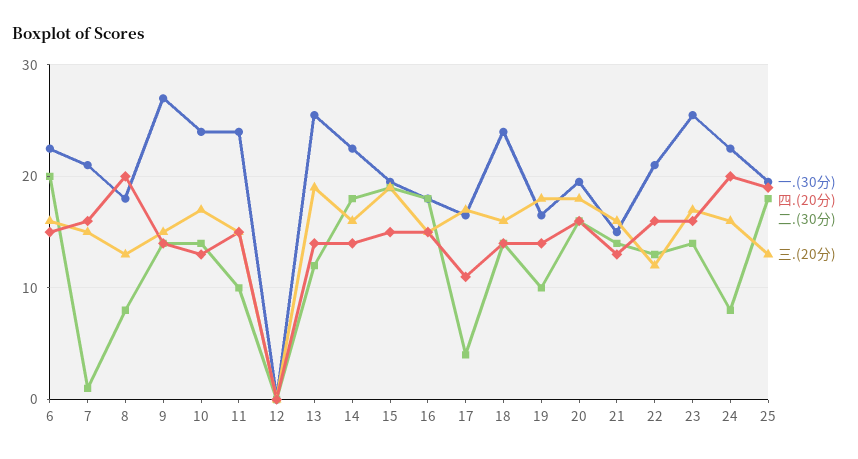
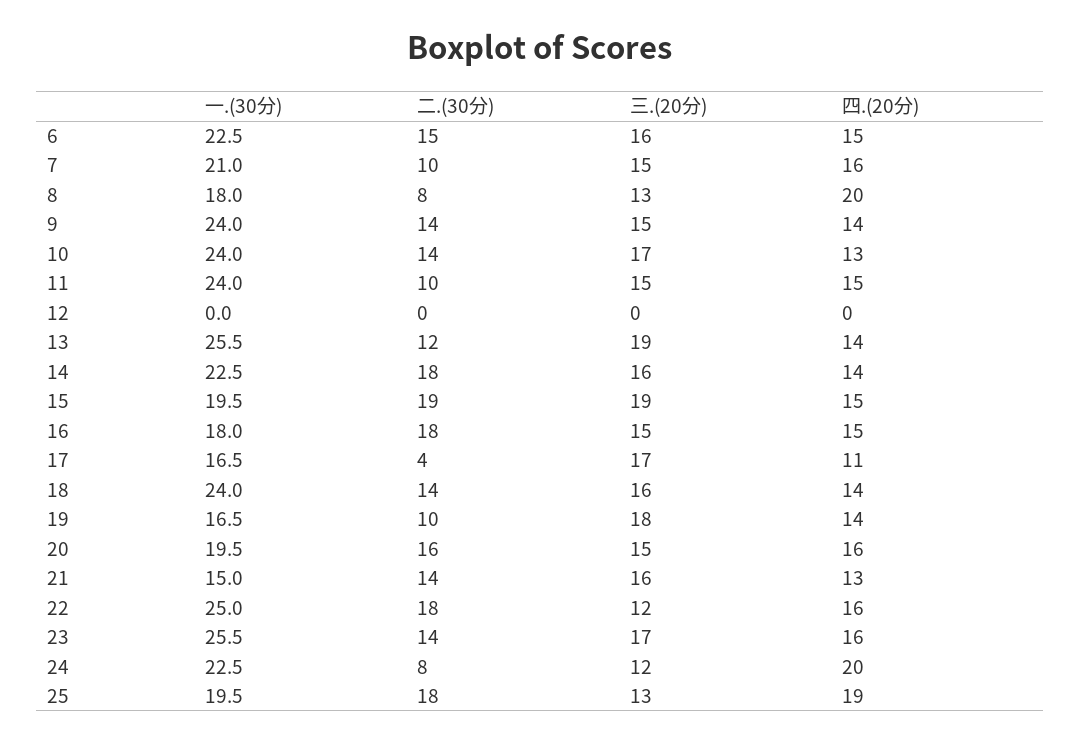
  {
    "一.(30分)": {
      "6": 22.5,
      "7": 21,
      "8": 18,
-     "9": 27,
+     "9": 24,
      "10": 24,
      "11": 24,
      "12": 0,
      "13": 25.5,
      "14": 22.5,
      "15": 19.5,
      "16": 18,
      "17": 16.5,
      "18": 24,
      "19": 16.5,
      "20": 19.5,
      "21": 15,
-     "22": 21,
+     "22": 25,
      "23": 25.5,
      "24": 22.5,
      "25": 19.5
    },
    "四.(20分)": {
      "6": 15,
      "7": 16,
      "8": 20,
      "9": 14,
      "10": 13,
      "11": 15,
      "12": 0,
      "13": 14,
      "14": 14,
      "15": 15,
      "16": 15,
      "17": 11,
      "18": 14,
      "19": 14,
      "20": 16,
      "21": 13,
      "22": 16,
      "23": 16,
      "24": 20,
      "25": 19
    },
    "二.(30分)": {
-     "6": 20,
+     "6": 15,
-     "7": 1,
+     "7": 10,
      "8": 8,
      "9": 14,
      "10": 14,
      "11": 10,
      "12": 0,
      "13": 12,
      "14": 18,
      "15": 19,
      "16": 18,
      "17": 4,
      "18": 14,
      "19": 10,
      "20": 16,
      "21": 14,
-     "22": 13,
+     "22": 18,
      "23": 14,
      "24": 8,
      "25": 18
    },
    "三.(20分)": {
      "6": 16,
      "7": 15,
      "8": 13,
      "9": 15,
      "10": 17,
      "11": 15,
      "12": 0,
      "13": 19,
      "14": 16,
      "15": 19,
      "16": 15,
      "17": 17,
      "18": 16,
      "19": 18,
-     "20": 18,
+     "20": 15,
      "21": 16,
      "22": 12,
      "23": 17,
-     "24": 16,
+     "24": 12,
      "25": 13
    }
  }

